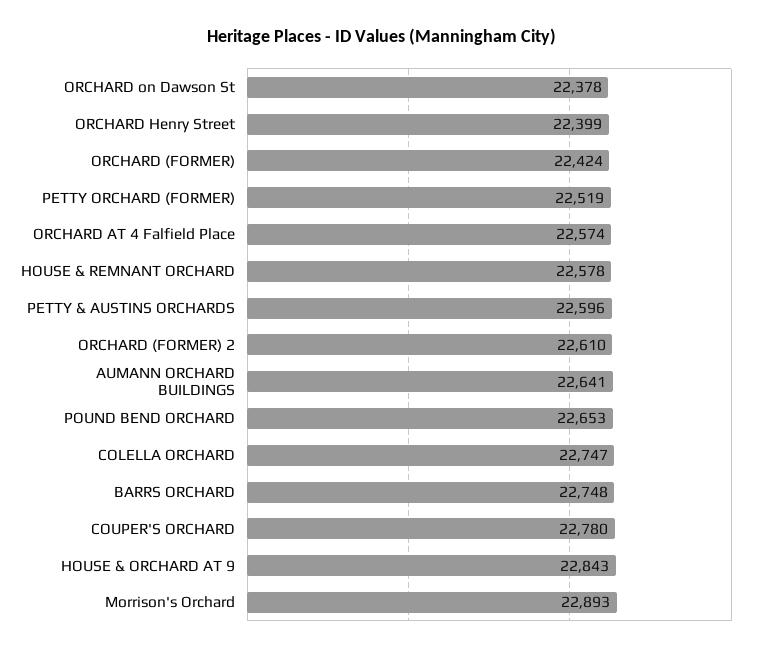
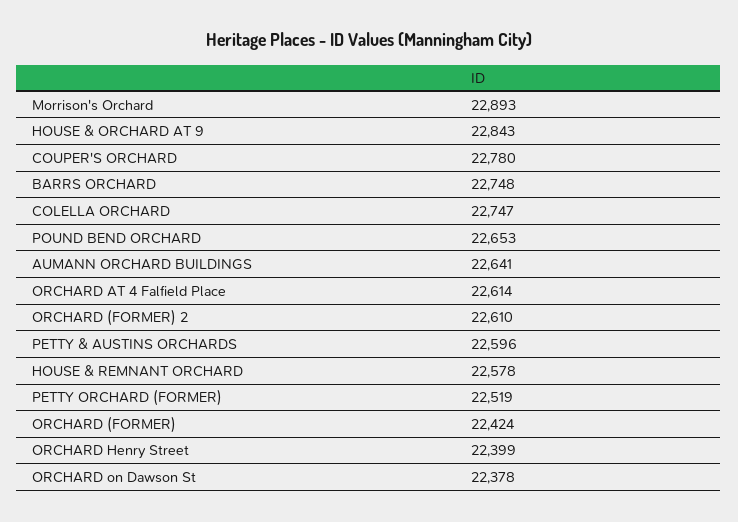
  {
    "ORCHARD on Dawson St": 22378,
    "ORCHARD Henry Street": 22399,
    "ORCHARD (FORMER)": 22424,
    "PETTY ORCHARD (FORMER)": 22519,
-   "ORCHARD AT 4 Falfield Place": 22574,
+   "ORCHARD AT 4 Falfield Place": 22614,
    "HOUSE & REMNANT ORCHARD": 22578,
    "PETTY & AUSTINS ORCHARDS": 22596,
    "ORCHARD (FORMER) 2": 22610,
    "AUMANN ORCHARD BUILDINGS": 22641,
    "POUND BEND ORCHARD": 22653,
    "COLELLA ORCHARD": 22747,
    "BARRS ORCHARD": 22748,
    "COUPER'S ORCHARD": 22780,
    "HOUSE & ORCHARD AT 9": 22843,
    "Morrison's Orchard": 22893
  }

